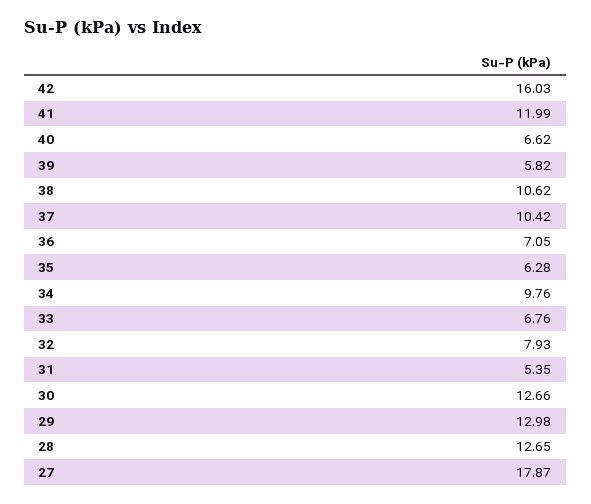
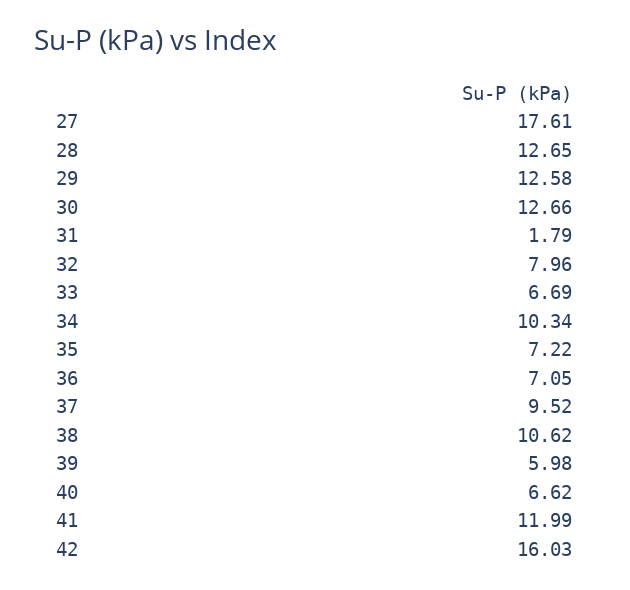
  {
    "42": 16.03,
    "41": 11.99,
    "40": 6.62,
-   "39": 5.82,
+   "39": 5.98,
    "38": 10.62,
-   "37": 10.42,
+   "37": 9.52,
    "36": 7.05,
-   "35": 6.28,
+   "35": 7.22,
-   "34": 9.76,
+   "34": 10.34,
-   "33": 6.76,
+   "33": 6.69,
-   "32": 7.93,
+   "32": 7.96,
-   "31": 5.35,
+   "31": 1.79,
    "30": 12.66,
-   "29": 12.98,
+   "29": 12.58,
    "28": 12.65,
-   "27": 17.87
+   "27": 17.61
  }

